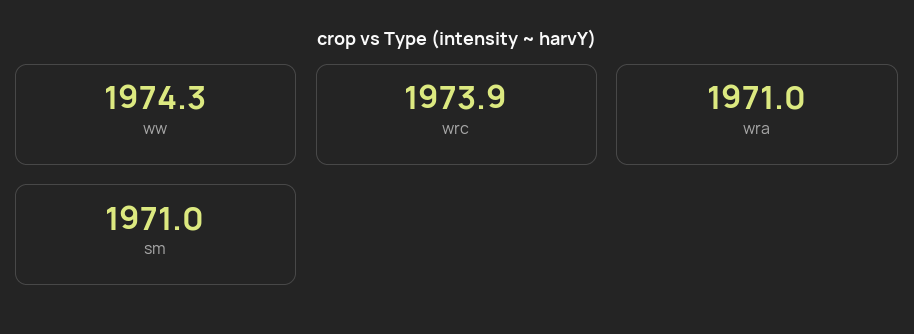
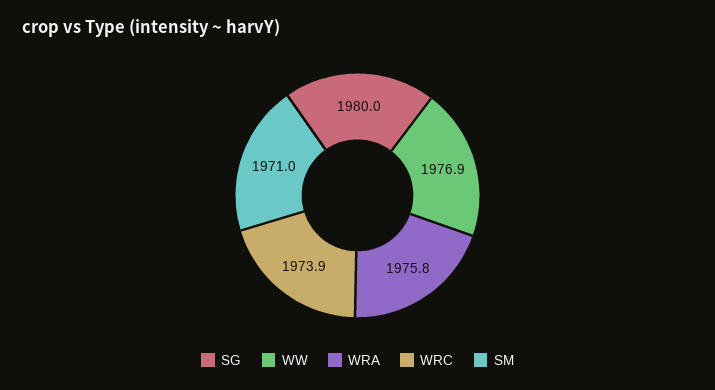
  {
-   "ww": 1974.3,
+   "ww": 1976.9,
    "wrc": 1973.9,
-   "wra": 1971,
+   "wra": 1975.8,
-   "sm": 1971
+   "sm": 1971,
+   "SG": 1980
  }

